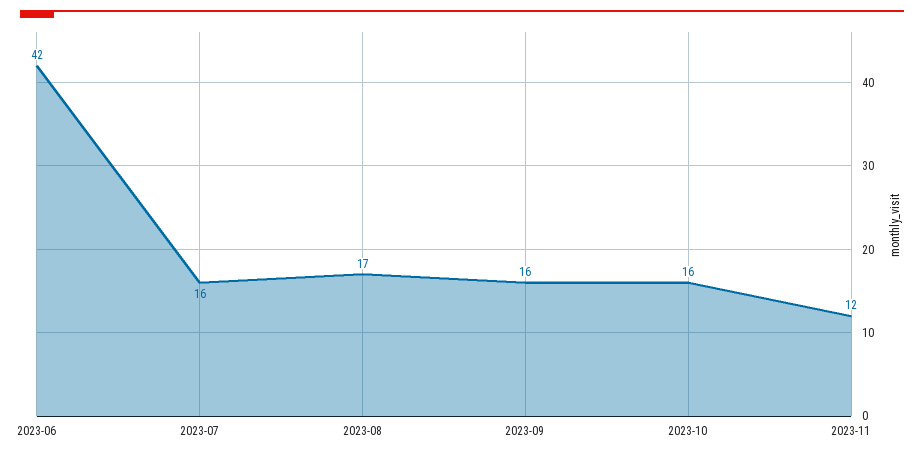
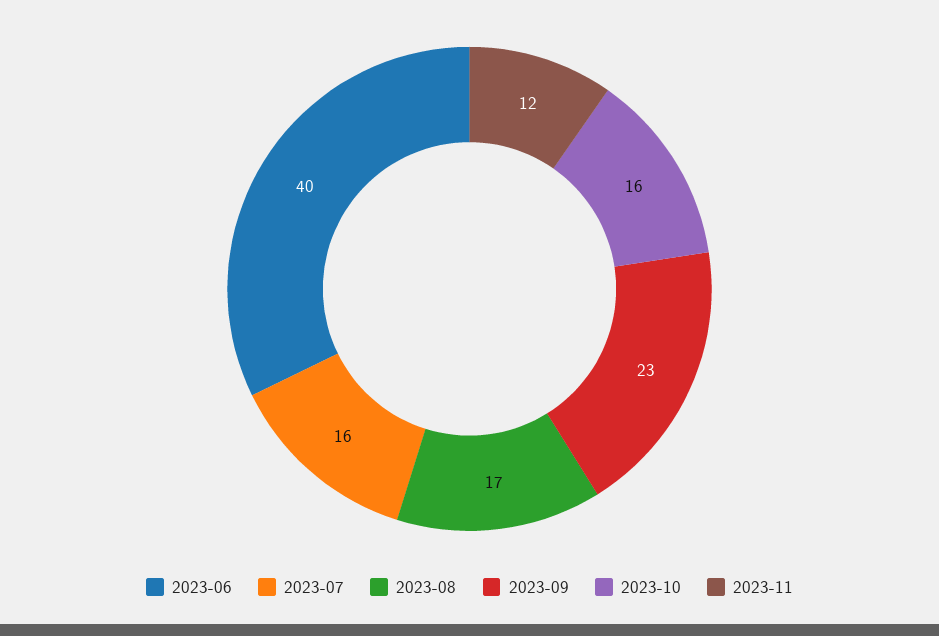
  {
-   "2023-06": 42,
+   "2023-06": 40,
    "2023-07": 16,
    "2023-08": 17,
-   "2023-09": 16,
+   "2023-09": 23,
    "2023-10": 16,
    "2023-11": 12
  }

